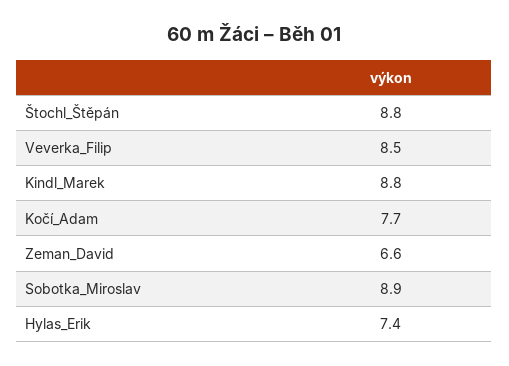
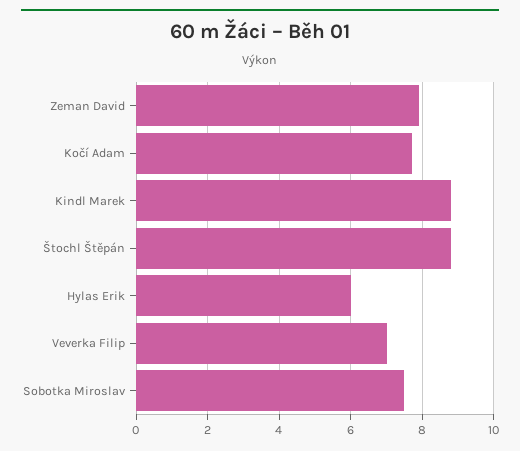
  {
    "Štochl_Štěpán": 8.8,
-   "Veverka_Filip": 8.5,
+   "Veverka_Filip": 7,
    "Kindl_Marek": 8.8,
    "Kočí_Adam": 7.7,
-   "Zeman_David": 6.6,
+   "Zeman_David": 8,
-   "Sobotka_Miroslav": 8.9,
+   "Sobotka_Miroslav": 7.5,
-   "Hylas_Erik": 7.4
+   "Hylas_Erik": 6
  }

